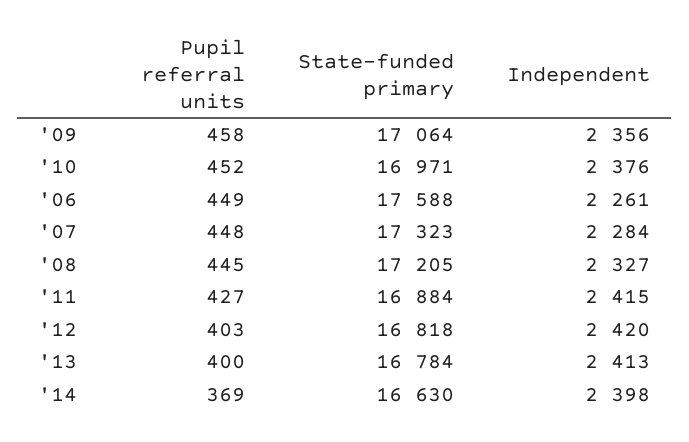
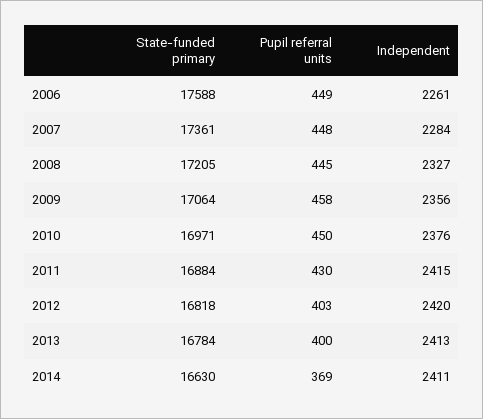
  {
    "Pupil referral units": {
      "'09": 458,
-     "'10": 452,
+     "'10": 450,
      "'06": 449,
      "'07": 448,
      "'08": 445,
-     "'11": 427,
+     "'11": 430,
      "'12": 403,
      "'13": 400,
      "'14": 369
    },
    "State-funded primary": {
      "'09": 17064,
      "'10": 16971,
      "'06": 17588,
-     "'07": 17323,
+     "'07": 17361,
      "'08": 17205,
      "'11": 16884,
      "'12": 16818,
      "'13": 16784,
      "'14": 16630
    },
    "Independent": {
      "'09": 2356,
      "'10": 2376,
      "'06": 2261,
      "'07": 2284,
      "'08": 2327,
      "'11": 2415,
      "'12": 2420,
      "'13": 2413,
-     "'14": 2398
+     "'14": 2411
    }
  }

